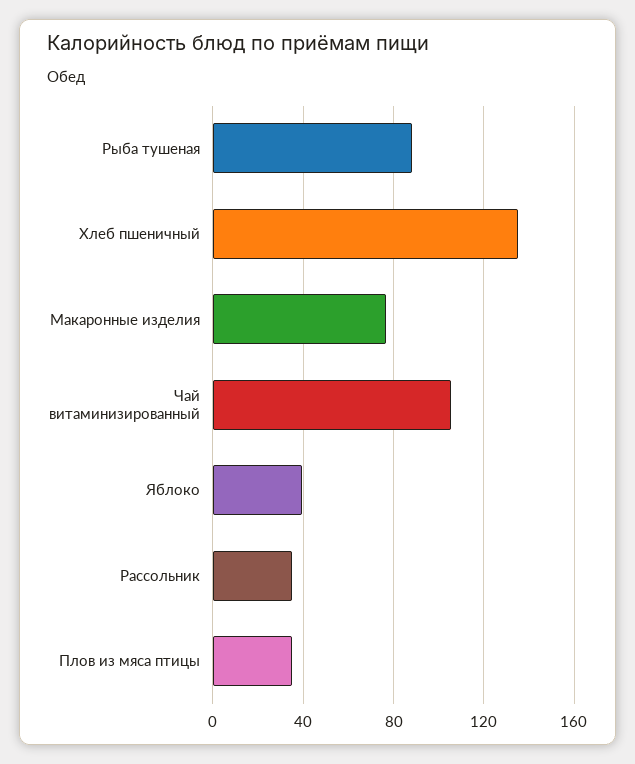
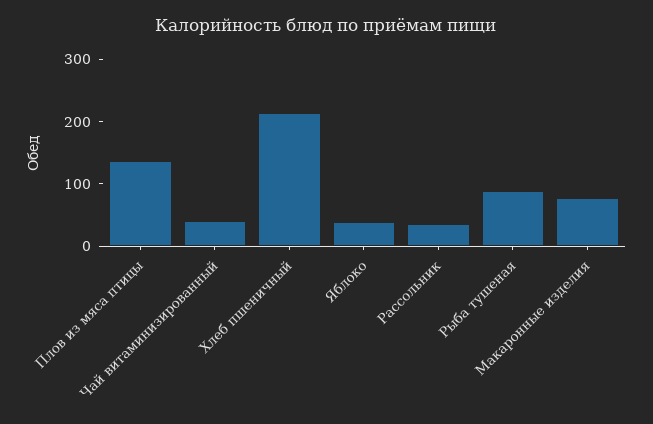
  {
    "Рыба тушеная": 90,
-   "Хлеб пшеничный": 135,
+   "Хлеб пшеничный": 220,
    "Макаронные изделия": 75,
-   "Чай витаминизированный": 105,
+   "Чай витаминизированный": 40,
    "Яблоко": 40,
    "Рассольник": 35,
-   "Плов из мяса птицы": 35
+   "Плов из мяса птицы": 140
  }

